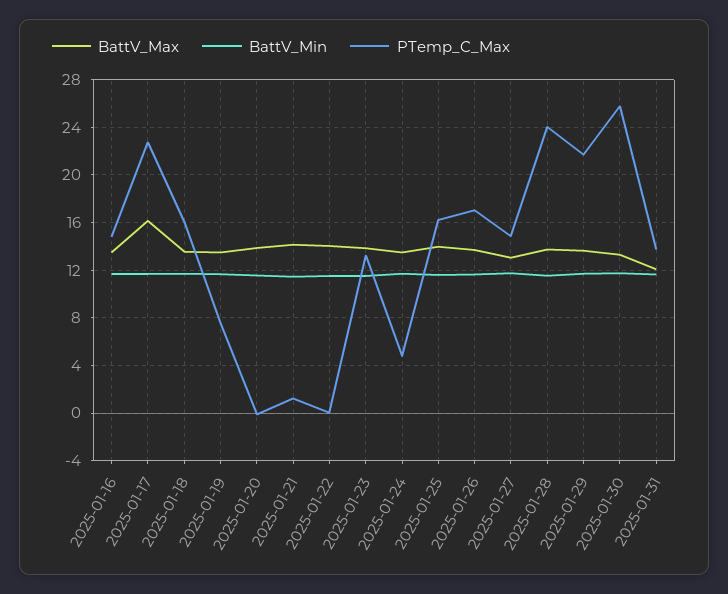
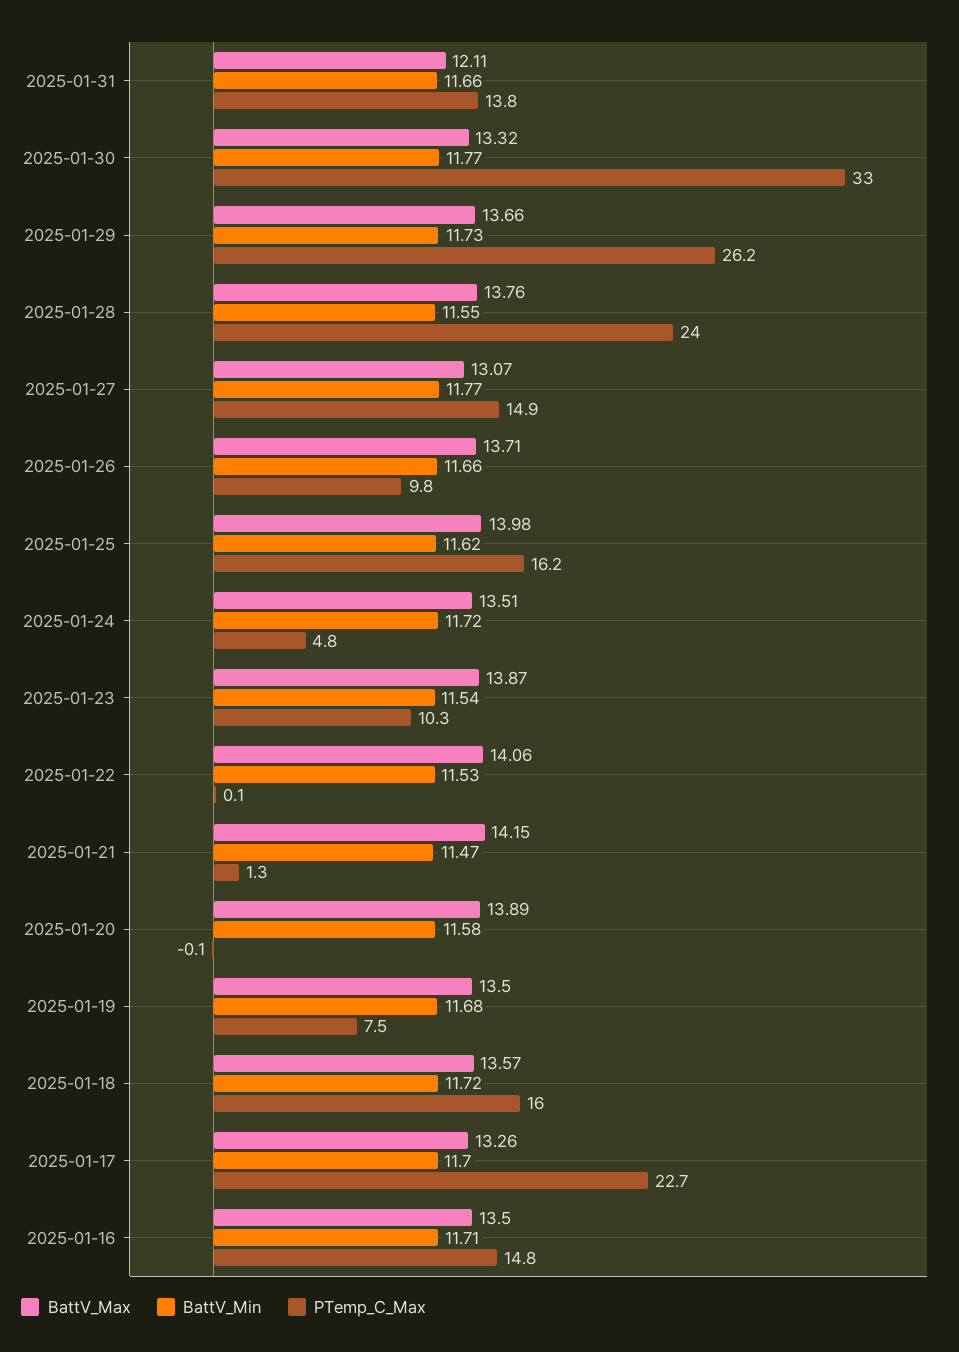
  {
    "BattV_Max": {
      "2025-01-16": 13.5,
-     "2025-01-17": 16,
+     "2025-01-17": 13.26,
      "2025-01-18": 13.57,
      "2025-01-19": 13.5,
      "2025-01-20": 13.89,
      "2025-01-21": 14.15,
      "2025-01-22": 14.06,
      "2025-01-23": 13.87,
      "2025-01-24": 13.51,
      "2025-01-25": 13.98,
      "2025-01-26": 13.71,
      "2025-01-27": 13.07,
      "2025-01-28": 13.76,
      "2025-01-29": 13.66,
      "2025-01-30": 13.32,
      "2025-01-31": 12.11
    },
    "BattV_Min": {
      "2025-01-16": 11.71,
      "2025-01-17": 11.7,
      "2025-01-18": 11.72,
      "2025-01-19": 11.68,
      "2025-01-20": 11.58,
      "2025-01-21": 11.47,
      "2025-01-22": 11.53,
      "2025-01-23": 11.54,
      "2025-01-24": 11.72,
      "2025-01-25": 11.62,
      "2025-01-26": 11.66,
      "2025-01-27": 11.77,
      "2025-01-28": 11.55,
      "2025-01-29": 11.73,
      "2025-01-30": 11.77,
      "2025-01-31": 11.66
    },
    "PTemp_C_Max": {
      "2025-01-16": 14.8,
      "2025-01-17": 22.7,
      "2025-01-18": 16,
      "2025-01-19": 7.5,
      "2025-01-20": -0.1,
      "2025-01-21": 1.3,
      "2025-01-22": 0.1,
-     "2025-01-23": 13,
+     "2025-01-23": 10.3,
      "2025-01-24": 4.8,
      "2025-01-25": 16.2,
-     "2025-01-26": 17,
+     "2025-01-26": 9.8,
      "2025-01-27": 14.9,
      "2025-01-28": 24,
-     "2025-01-29": 22,
+     "2025-01-29": 26.2,
-     "2025-01-30": 26,
+     "2025-01-30": 33,
      "2025-01-31": 13.8
    }
  }

